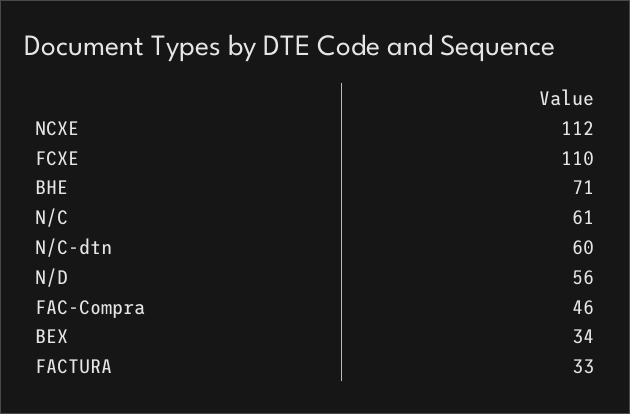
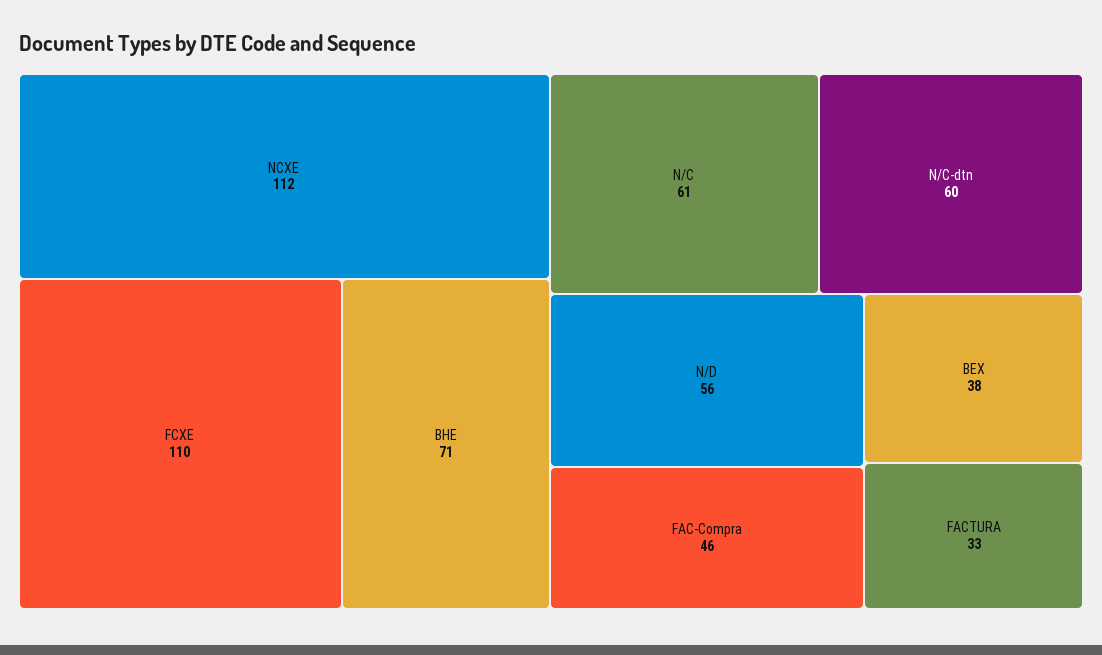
  {
    "NCXE": 112,
    "FCXE": 110,
    "BHE": 71,
    "N/C": 61,
    "N/C-dtn": 60,
    "N/D": 56,
    "FAC-Compra": 46,
-   "BEX": 34,
+   "BEX": 38,
    "FACTURA": 33
  }

